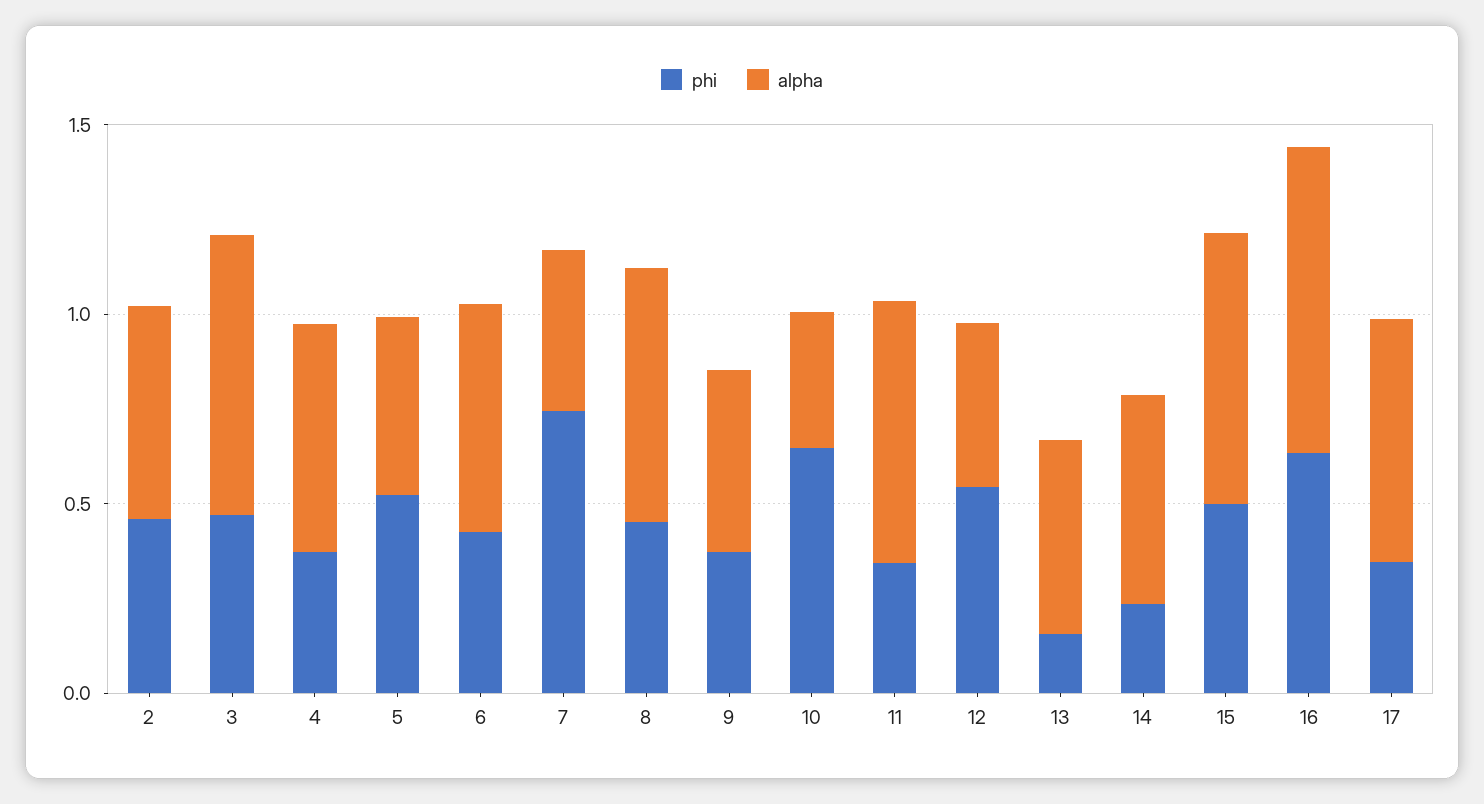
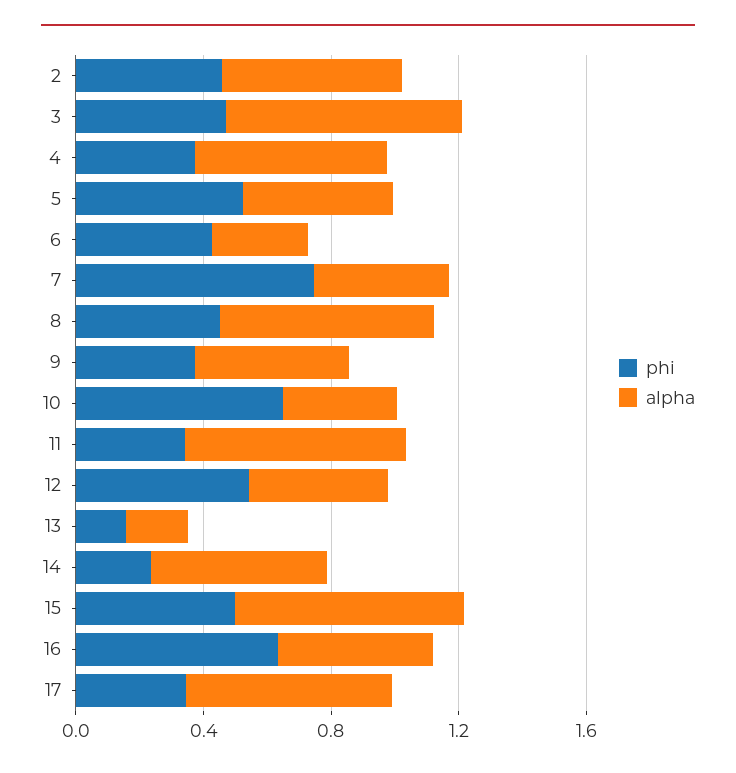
  {
    "phi": {
      "2": 0.5,
      "3": 0.5,
      "4": 0.4,
      "5": 0.5,
      "6": 0.4,
      "7": 0.7,
      "8": 0.5,
      "9": 0.4,
      "10": 0.6,
      "11": 0.3,
      "12": 0.5,
      "13": 0.2,
      "14": 0.2,
      "15": 0.5,
      "16": 0.6,
      "17": 0.3
    },
    "alpha": {
      "2": 0.6,
      "3": 0.7,
      "4": 0.6,
      "5": 0.5,
-     "6": 0.6,
+     "6": 0.3,
      "7": 0.4,
      "8": 0.7,
      "9": 0.5,
      "10": 0.4,
      "11": 0.7,
      "12": 0.4,
-     "13": 0.5,
+     "13": 0.2,
      "14": 0.6,
      "15": 0.7,
-     "16": 0.8,
+     "16": 0.5,
      "17": 0.6
    }
  }

